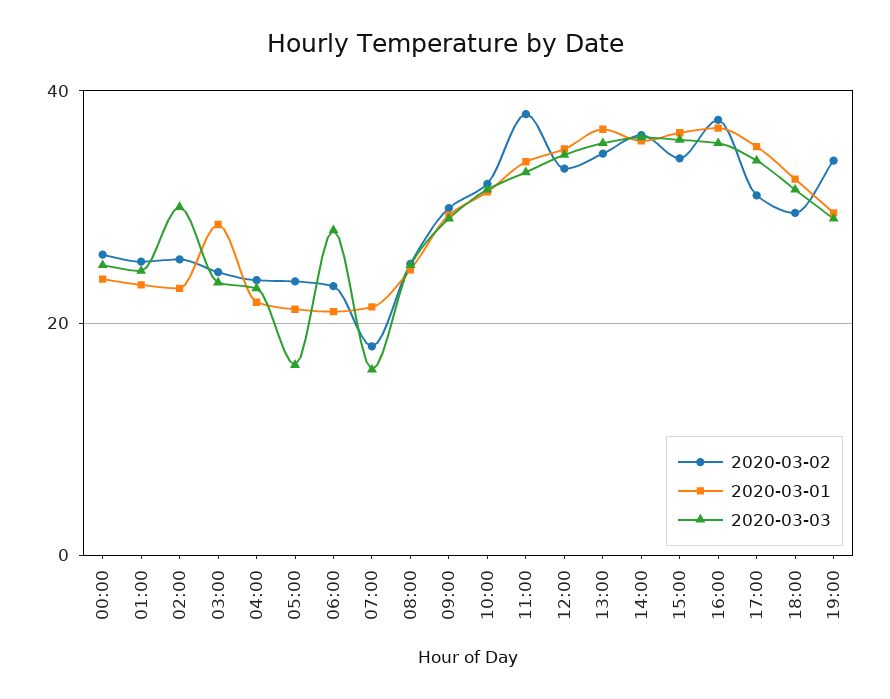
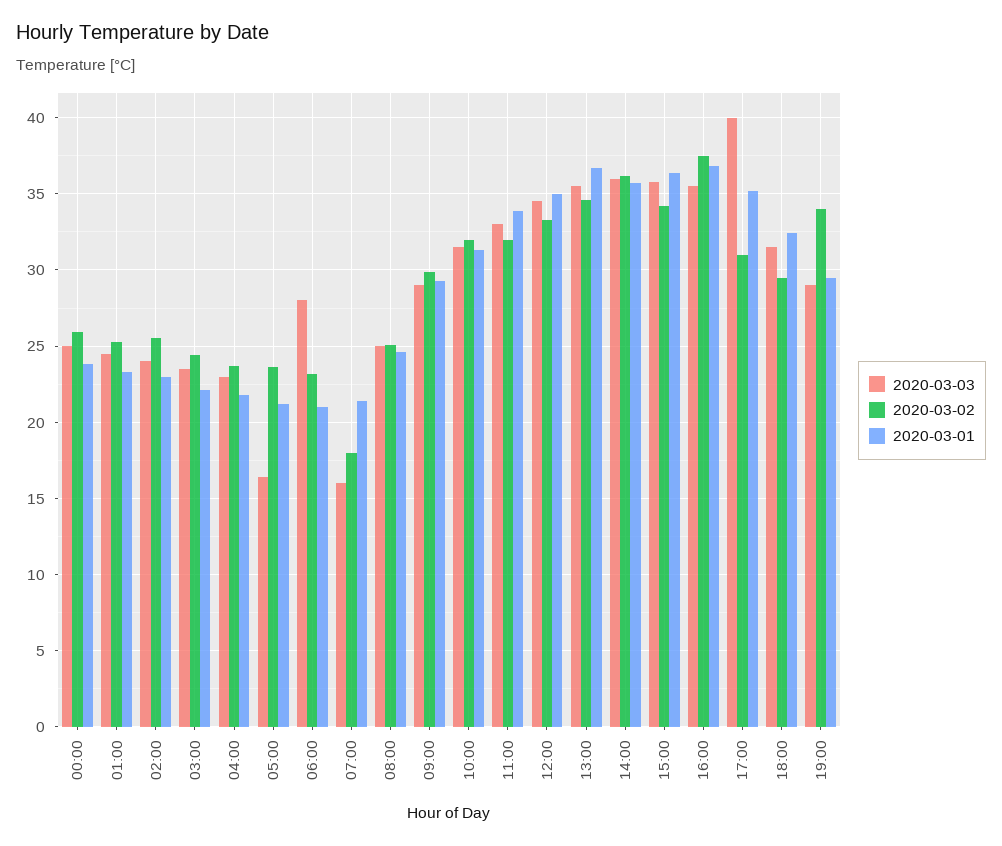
  {
    "2020-03-02": {
      "00:00": 26,
      "01:00": 25.5,
      "02:00": 25.5,
      "03:00": 24.5,
      "04:00": 23.5,
      "05:00": 23.5,
      "06:00": 23,
      "07:00": 18,
      "08:00": 25,
      "09:00": 30,
      "10:00": 32,
-     "11:00": 38,
+     "11:00": 32,
      "12:00": 33.5,
      "13:00": 34.5,
      "14:00": 36,
      "15:00": 34,
      "16:00": 37.5,
      "17:00": 31,
      "18:00": 29.5,
      "19:00": 34
    },
    "2020-03-01": {
      "00:00": 24,
      "01:00": 23.5,
      "02:00": 23,
-     "03:00": 28,
+     "03:00": 22,
      "04:00": 22,
      "05:00": 21,
      "06:00": 21,
      "07:00": 21.5,
      "08:00": 24.5,
      "09:00": 29.5,
      "10:00": 31.5,
      "11:00": 34,
      "12:00": 35,
      "13:00": 36.5,
      "14:00": 35.5,
      "15:00": 36.5,
      "16:00": 37,
      "17:00": 35,
      "18:00": 32.5,
      "19:00": 29.5
    },
    "2020-03-03": {
      "00:00": 25,
      "01:00": 24.5,
-     "02:00": 30,
+     "02:00": 24,
      "03:00": 23.5,
      "04:00": 23,
      "05:00": 16.5,
      "06:00": 28,
      "07:00": 16,
      "08:00": 25,
      "09:00": 29,
      "10:00": 31.5,
      "11:00": 33,
      "12:00": 34.5,
      "13:00": 35.5,
      "14:00": 36,
      "15:00": 36,
      "16:00": 35.5,
-     "17:00": 34,
+     "17:00": 40,
      "18:00": 31.5,
      "19:00": 29
    }
  }

